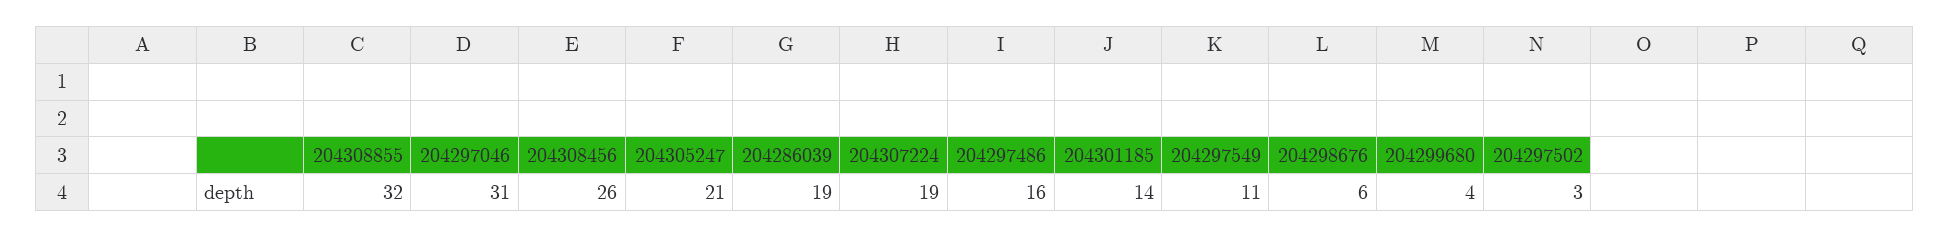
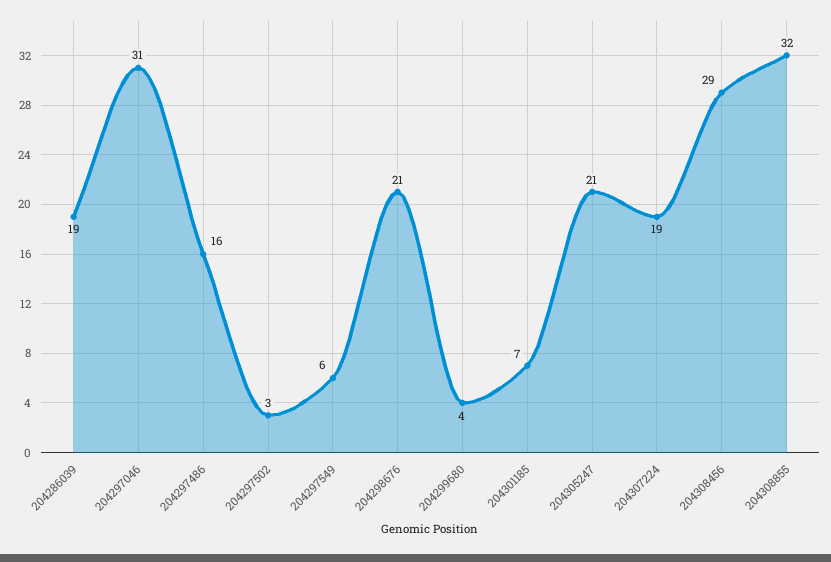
  {
    "204308855": 32,
    "204297046": 31,
-   "204308456": 26,
+   "204308456": 29,
    "204305247": 21,
    "204286039": 19,
    "204307224": 19,
    "204297486": 16,
-   "204301185": 14,
+   "204301185": 7,
-   "204297549": 11,
+   "204297549": 6,
-   "204298676": 6,
+   "204298676": 21,
    "204299680": 4,
    "204297502": 3
  }

